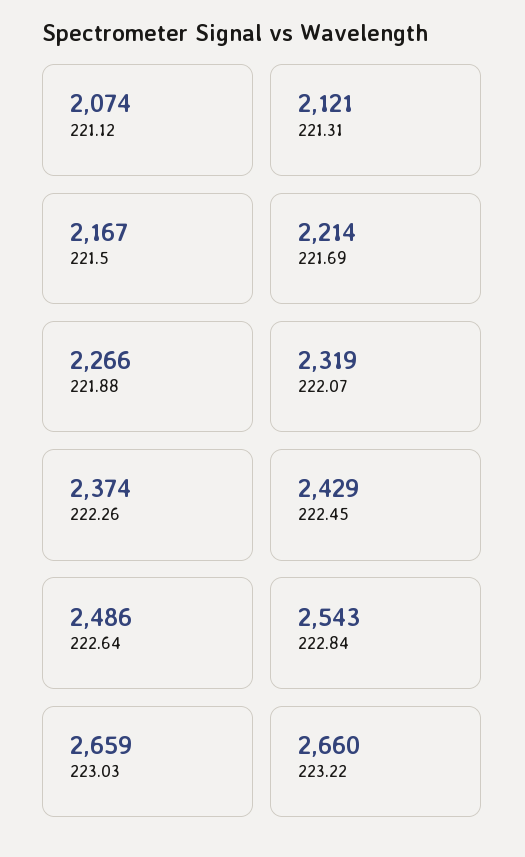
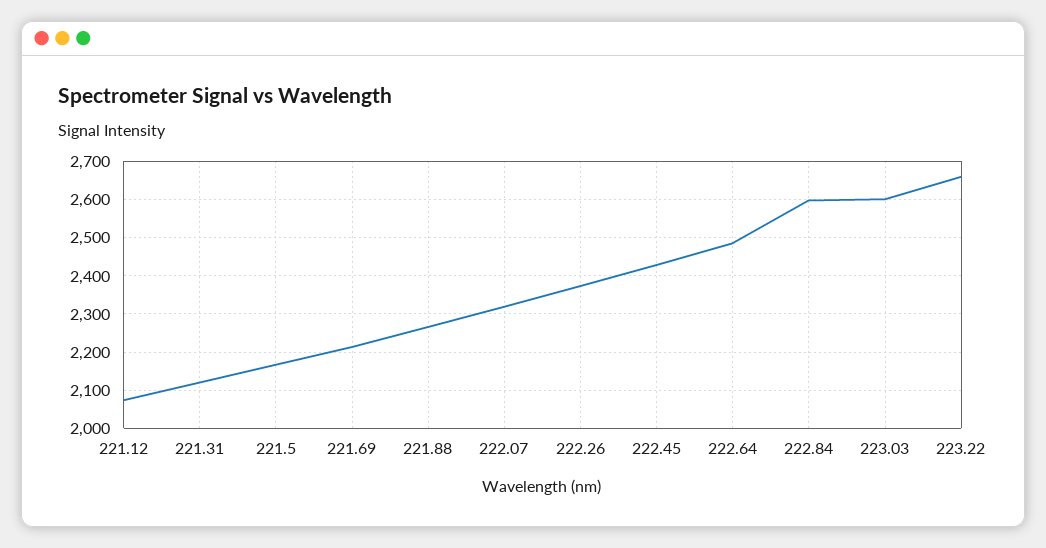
  {
    "221.12": 2074,
    "221.31": 2121,
    "221.5": 2167,
    "221.69": 2214,
    "221.88": 2266,
    "222.07": 2319,
    "222.26": 2374,
    "222.45": 2429,
    "222.64": 2486,
-   "222.84": 2543,
+   "222.84": 2600,
-   "223.03": 2659,
+   "223.03": 2600,
    "223.22": 2660
  }

